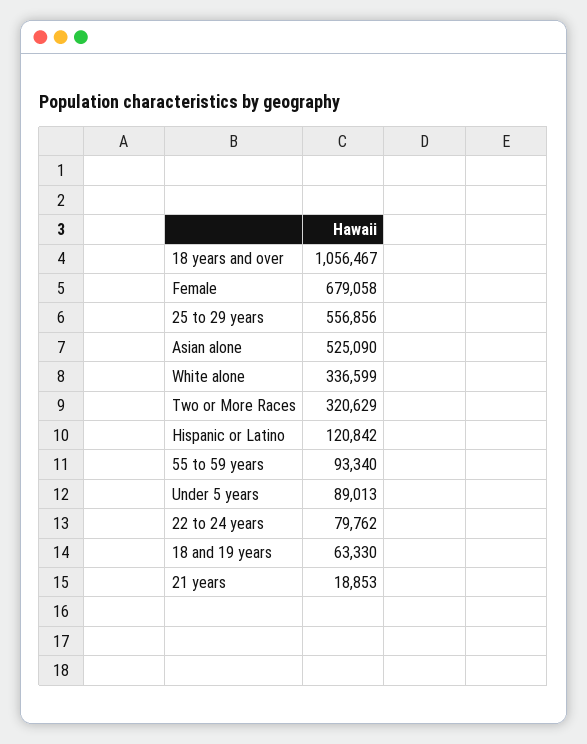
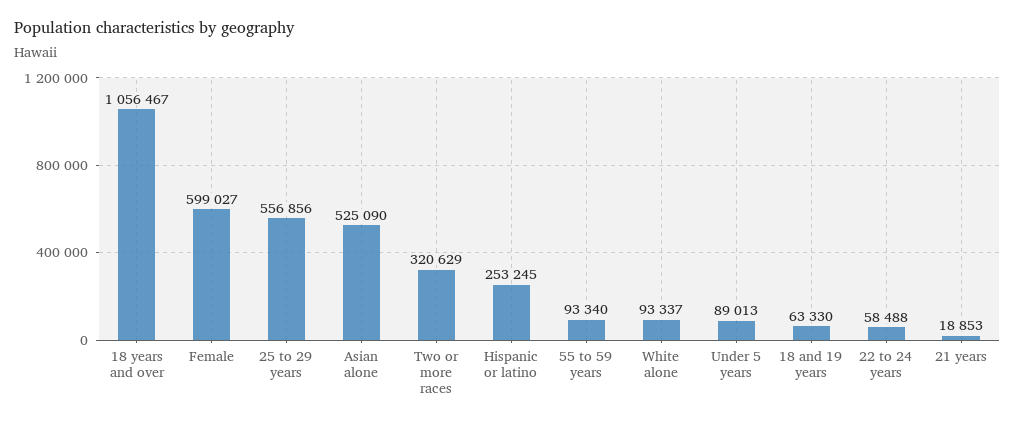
  {
    "18 years and over": 1056467,
-   "Female": 679058,
+   "Female": 599027,
    "25 to 29 years": 556856,
    "Asian alone": 525090,
-   "White alone": 336599,
+   "White alone": 93337,
    "Two or More Races": 320629,
-   "Hispanic or Latino": 120842,
+   "Hispanic or Latino": 253245,
    "55 to 59 years": 93340,
    "Under 5 years": 89013,
-   "22 to 24 years": 79762,
+   "22 to 24 years": 58488,
    "18 and 19 years": 63330,
    "21 years": 18853
  }

